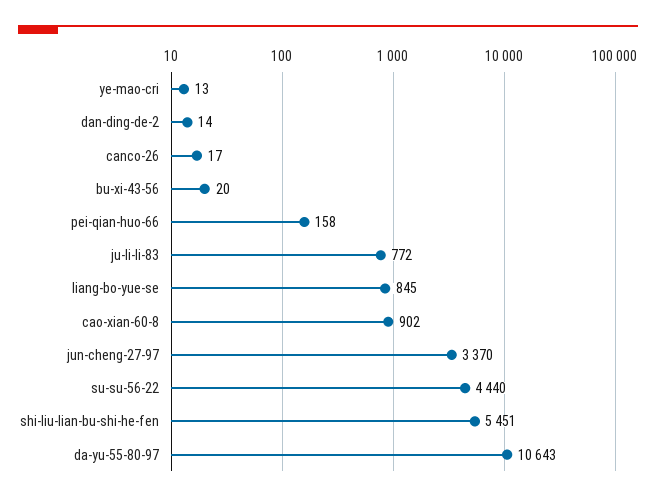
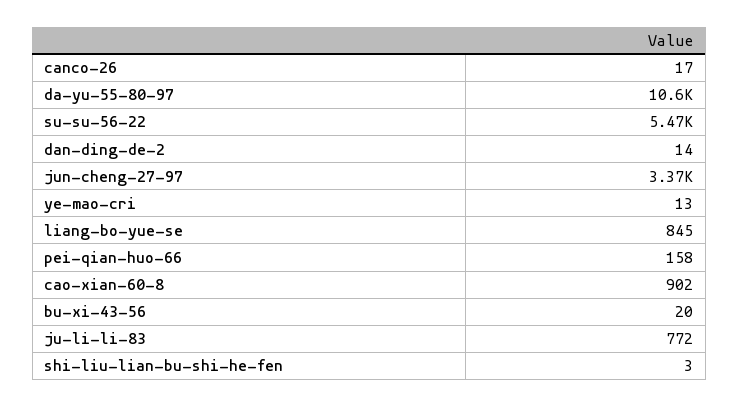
  {
    "ye-mao-cri": 13,
    "dan-ding-de-2": 14,
    "canco-26": 17,
    "bu-xi-43-56": 20,
    "pei-qian-huo-66": 158,
    "ju-li-li-83": 772,
    "liang-bo-yue-se": 845,
    "cao-xian-60-8": 902,
    "jun-cheng-27-97": 3370,
-   "su-su-56-22": 4440,
+   "su-su-56-22": 5470,
-   "shi-liu-lian-bu-shi-he-fen": 5451,
+   "shi-liu-lian-bu-shi-he-fen": 3,
    "da-yu-55-80-97": 10643
  }

